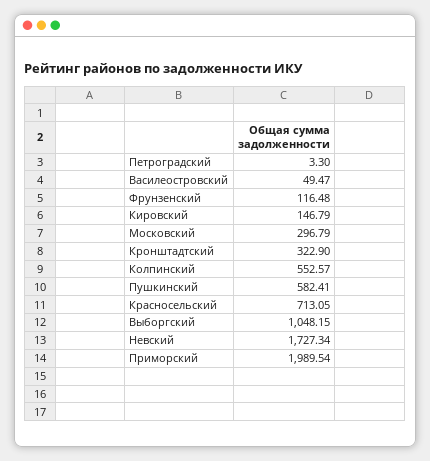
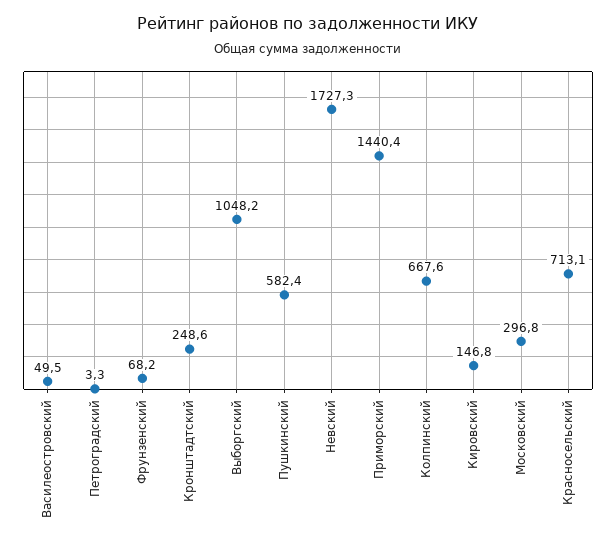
  {
    "Петроградский": 3.3,
    "Василеостровский": 49.47,
-   "Фрунзенский": 116.48,
+   "Фрунзенский": 68.2,
    "Кировский": 146.79,
    "Московский": 296.79,
-   "Кронштадтский": 322.9,
+   "Кронштадтский": 248.6,
-   "Колпинский": 552.57,
+   "Колпинский": 667.6,
    "Пушкинский": 582.41,
    "Красносельский": 713.05,
    "Выборгский": 1048.15,
    "Невский": 1727.34,
-   "Приморский": 1989.54
+   "Приморский": 1440.4
  }

